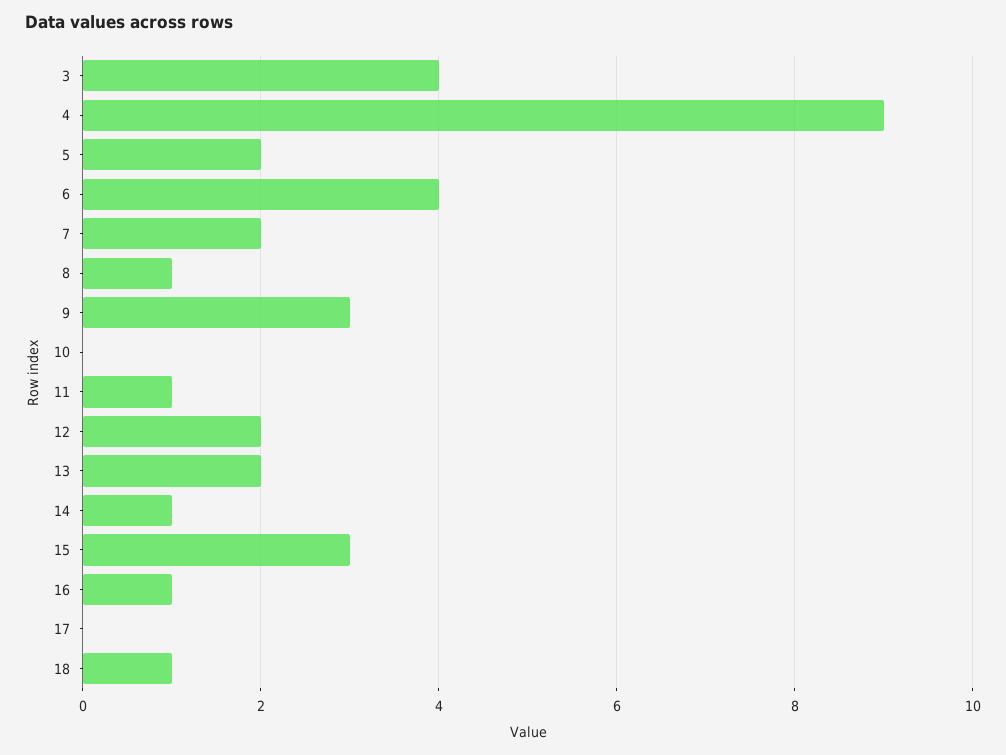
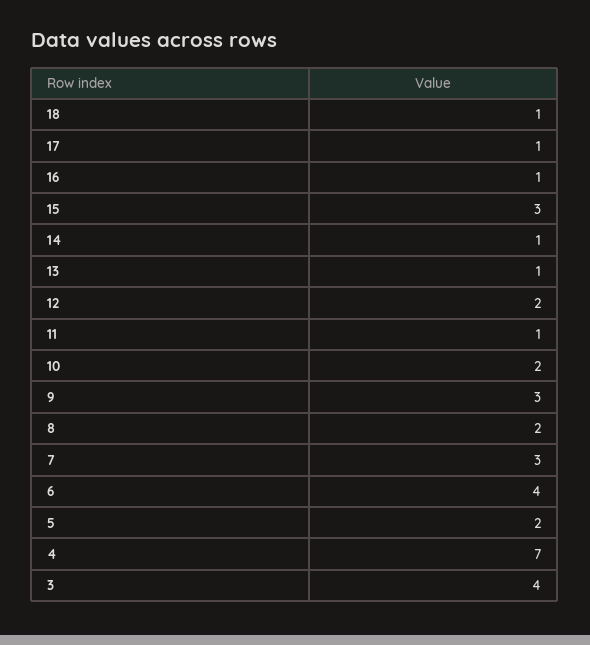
  {
    "3": 4,
-   "4": 9,
+   "4": 7,
    "5": 2,
    "6": 4,
-   "7": 2,
+   "7": 3,
-   "8": 1,
+   "8": 2,
    "9": 3,
-   "10": 0,
+   "10": 2,
    "11": 1,
    "12": 2,
-   "13": 2,
+   "13": 1,
    "14": 1,
    "15": 3,
    "16": 1,
-   "17": 0,
+   "17": 1,
    "18": 1
  }

